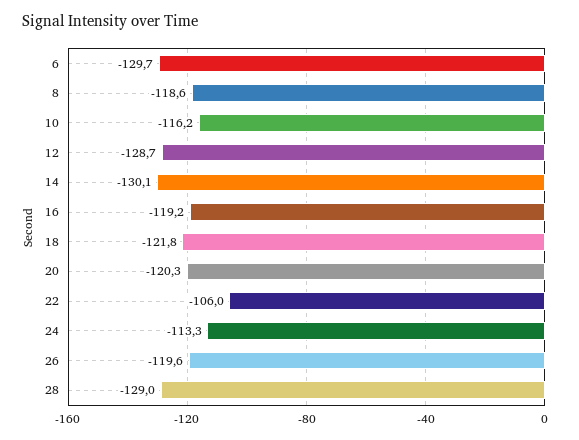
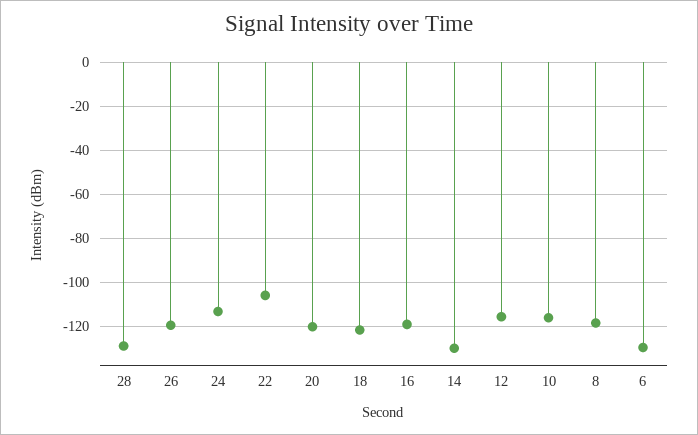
  {
    "6": -129.7,
    "8": -118.6,
    "10": -116.2,
-   "12": -128.7,
+   "12": -115,
    "14": -130.1,
    "16": -119.2,
    "18": -121.8,
    "20": -120.3,
    "22": -106,
    "24": -113.3,
    "26": -119.6,
    "28": -129
  }

